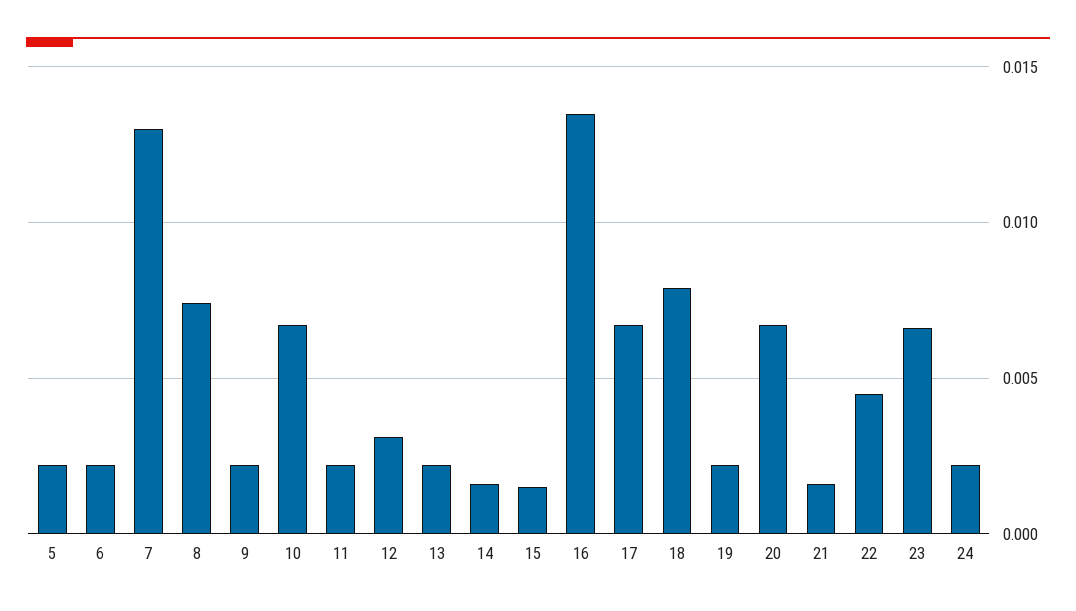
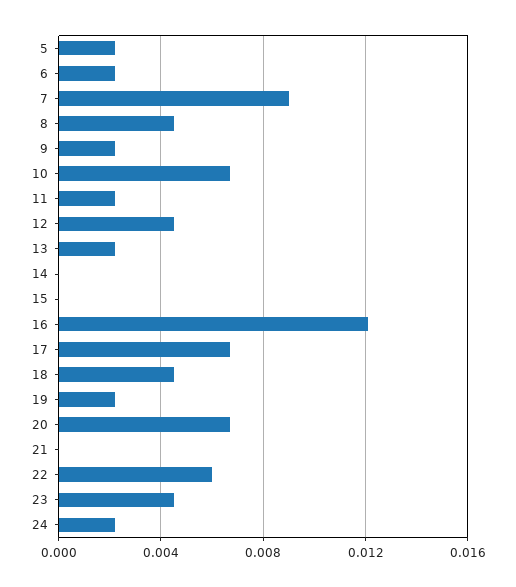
  {
    "5": 0.002,
    "6": 0.002,
-   "7": 0.013,
+   "7": 0.009,
-   "8": 0.0075,
+   "8": 0.0045,
    "9": 0.002,
    "10": 0.0065,
    "11": 0.002,
-   "12": 0.003,
+   "12": 0.0045,
    "13": 0.002,
-   "14": 0.0015,
+   "14": 0,
-   "15": 0.0015,
+   "15": 0,
-   "16": 0.0135,
+   "16": 0.012,
    "17": 0.0065,
-   "18": 0.008,
+   "18": 0.0045,
    "19": 0.002,
    "20": 0.0065,
-   "21": 0.0015,
+   "21": 0,
-   "22": 0.0045,
+   "22": 0.006,
-   "23": 0.0065,
+   "23": 0.0045,
    "24": 0.002
  }

